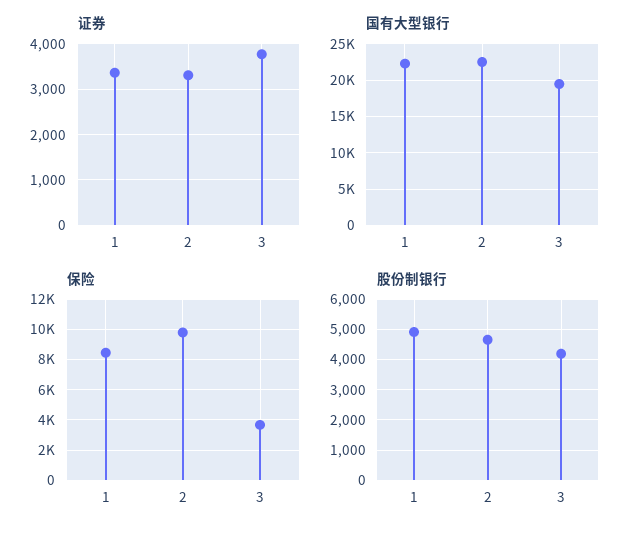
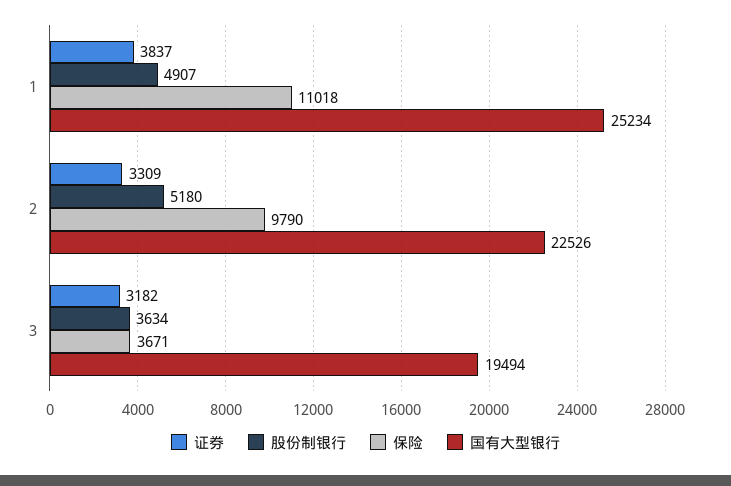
  {
    "证券": {
-     "1": 3400,
+     "1": 3837,
      "2": 3309,
-     "3": 3800
+     "3": 3182
    },
    "国有大型银行": {
-     "1": 22000,
+     "1": 25234,
      "2": 22526,
      "3": 19494
    },
    "保险": {
-     "1": 8500,
+     "1": 11018,
      "2": 9790,
      "3": 3671
    },
    "股份制银行": {
      "1": 4907,
-     "2": 4600,
+     "2": 5180,
-     "3": 4200
+     "3": 3634
    }
  }

